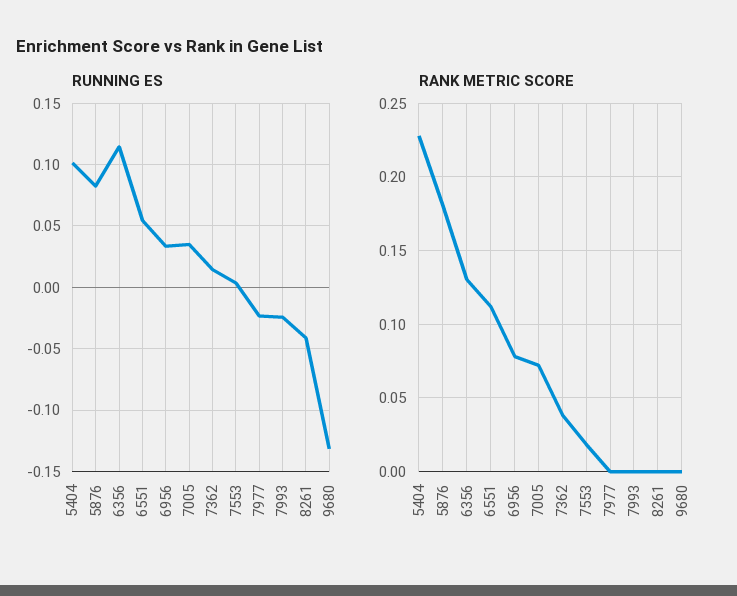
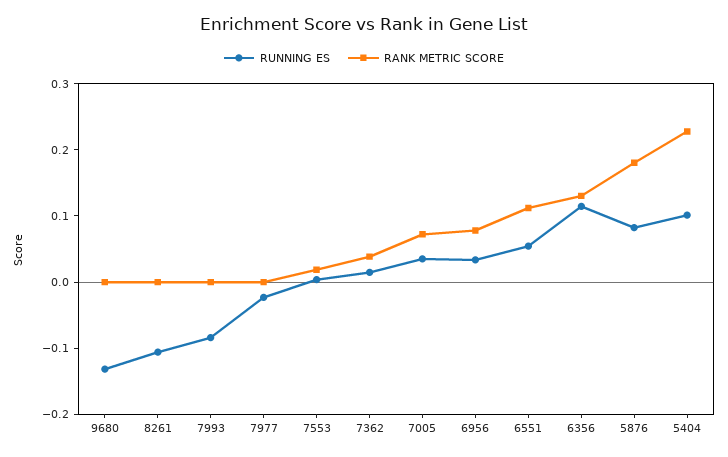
  {
    "RUNNING ES": {
      "5404": 0.1,
      "5876": 0.085,
      "6356": 0.115,
      "6551": 0.055,
      "6956": 0.035,
      "7005": 0.035,
      "7362": 0.015,
      "7553": 0.005,
      "7977": -0.025,
-     "7993": -0.025,
+     "7993": -0.08,
-     "8261": -0.04,
+     "8261": -0.1,
      "9680": -0.13
    },
    "RANK METRIC SCORE": {
      "5404": 0.23,
      "5876": 0.18,
      "6356": 0.13,
      "6551": 0.11,
      "6956": 0.08,
      "7005": 0.07,
      "7362": 0.04,
      "7553": 0.02,
      "7977": 0,
      "7993": 0,
      "8261": 0,
      "9680": 0
    }
  }

